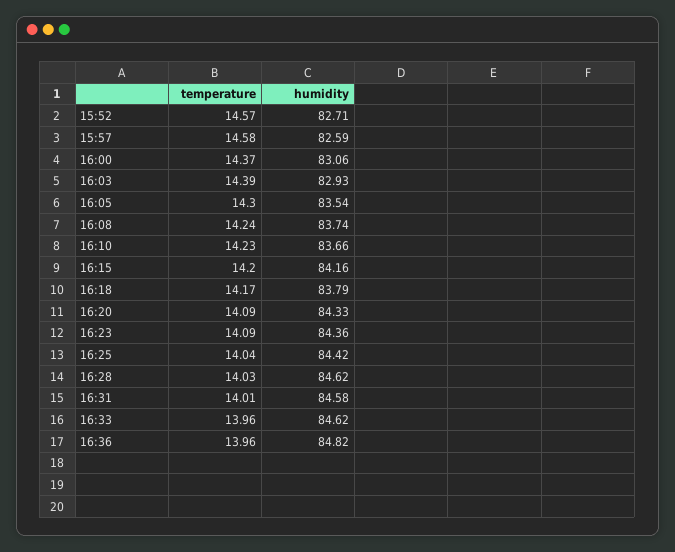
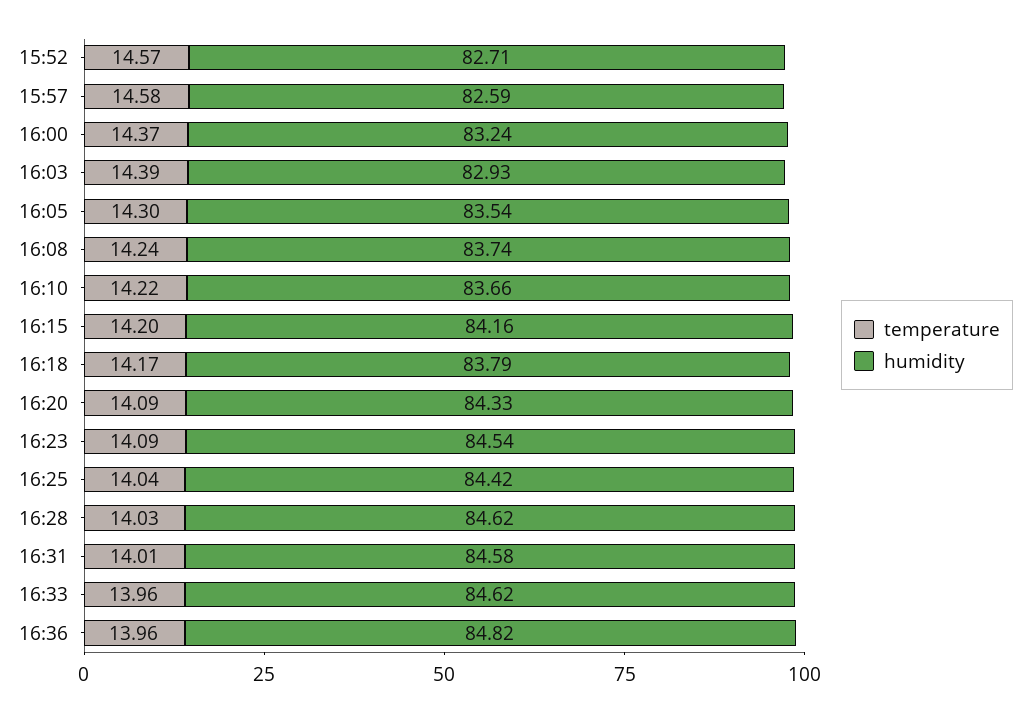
  {
    "temperature": {
      "15:52": 14.57,
      "15:57": 14.58,
      "16:00": 14.37,
      "16:03": 14.39,
      "16:05": 14.3,
      "16:08": 14.24,
-     "16:10": 14.23,
+     "16:10": 14.22,
      "16:15": 14.2,
      "16:18": 14.17,
      "16:20": 14.09,
      "16:23": 14.09,
      "16:25": 14.04,
      "16:28": 14.03,
      "16:31": 14.01,
      "16:33": 13.96,
      "16:36": 13.96
    },
    "humidity": {
      "15:52": 82.71,
      "15:57": 82.59,
-     "16:00": 83.06,
+     "16:00": 83.24,
      "16:03": 82.93,
      "16:05": 83.54,
      "16:08": 83.74,
      "16:10": 83.66,
      "16:15": 84.16,
      "16:18": 83.79,
      "16:20": 84.33,
-     "16:23": 84.36,
+     "16:23": 84.54,
      "16:25": 84.42,
      "16:28": 84.62,
      "16:31": 84.58,
      "16:33": 84.62,
      "16:36": 84.82
    }
  }

